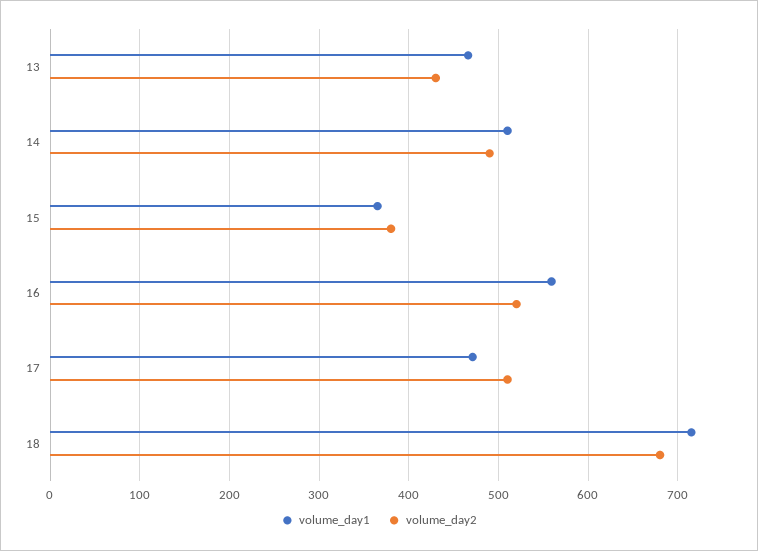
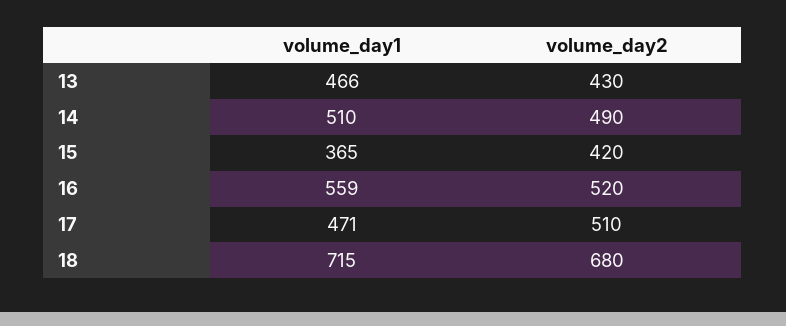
  {
    "volume_day1": {
      "13": 466,
      "14": 510,
      "15": 365,
      "16": 559,
      "17": 471,
      "18": 715
    },
    "volume_day2": {
      "13": 430,
      "14": 490,
-     "15": 380,
+     "15": 420,
      "16": 520,
      "17": 510,
      "18": 680
    }
  }

